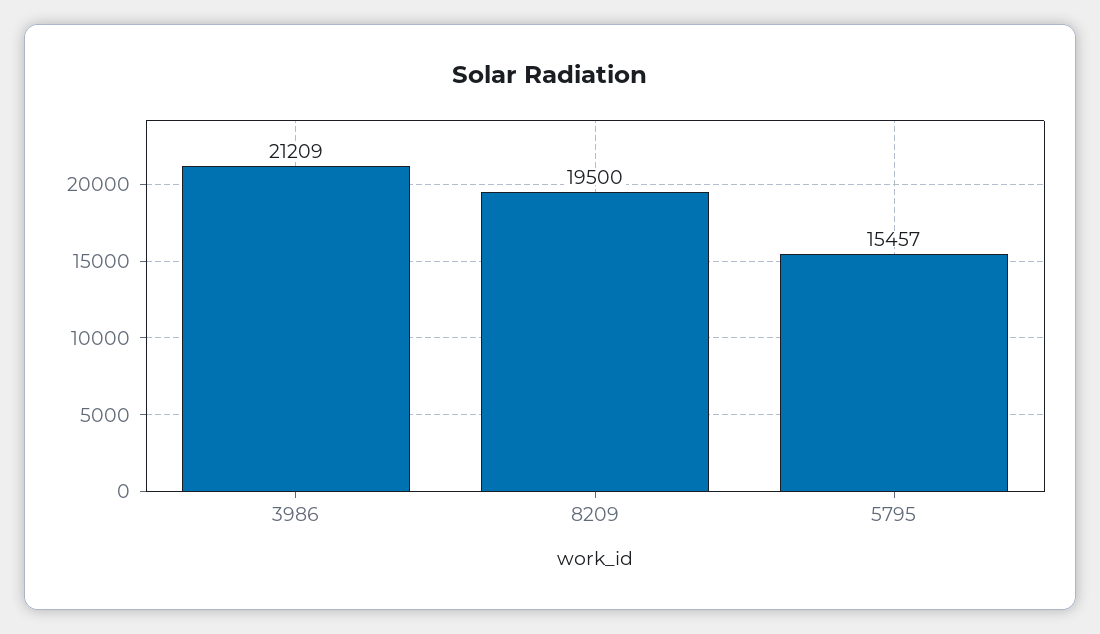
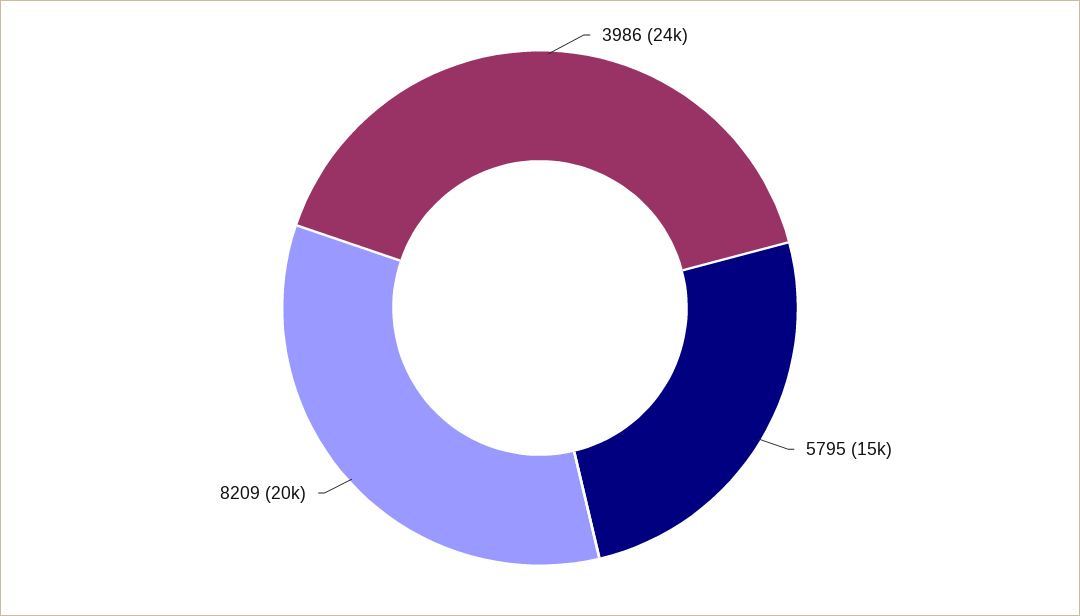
  {
-   "3986": 21209,
+   "3986": 24000,
    "8209": 19500,
    "5795": 15457
  }

